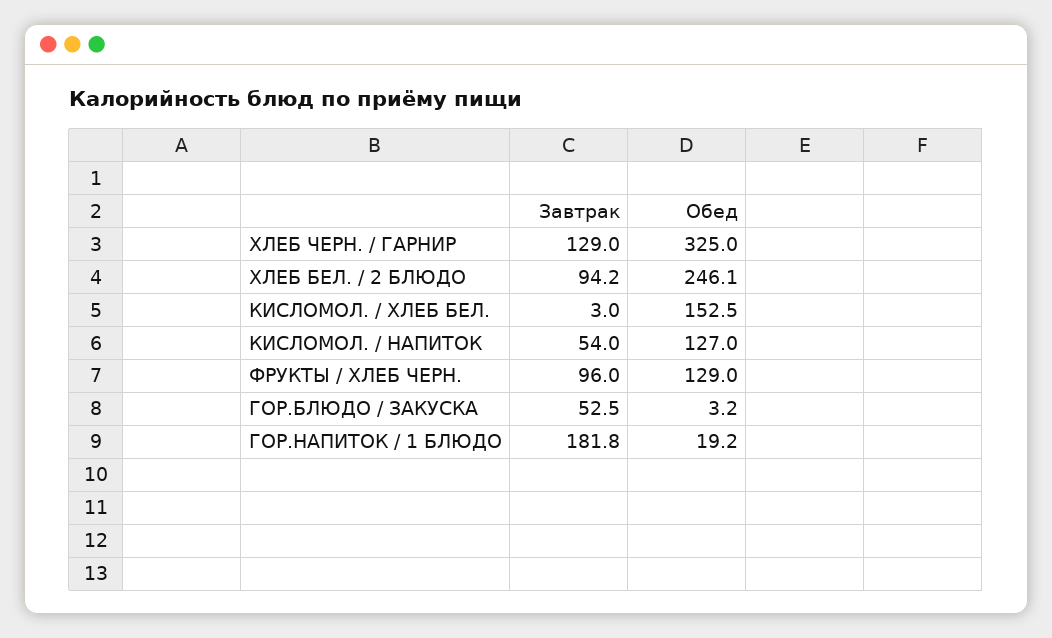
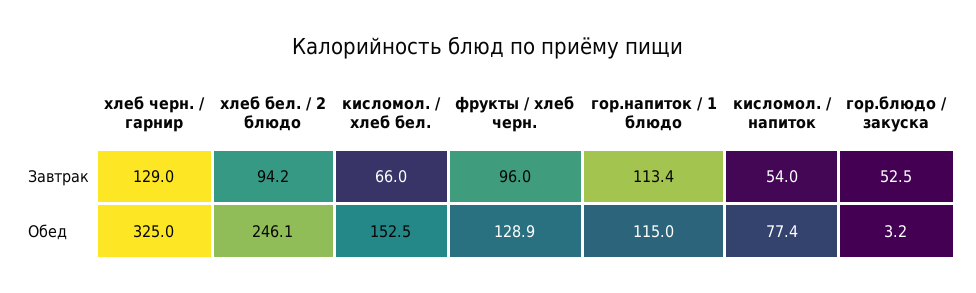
  {
    "Завтрак": {
      "ХЛЕБ ЧЕРН. / ГАРНИР": 129,
      "ХЛЕБ БЕЛ. / 2 БЛЮДО": 94.2,
-     "КИСЛОМОЛ. / ХЛЕБ БЕЛ.": 3,
+     "КИСЛОМОЛ. / ХЛЕБ БЕЛ.": 66,
      "КИСЛОМОЛ. / НАПИТОК": 54,
      "ФРУКТЫ / ХЛЕБ ЧЕРН.": 96,
      "ГОР.БЛЮДО / ЗАКУСКА": 52.5,
-     "ГОР.НАПИТОК / 1 БЛЮДО": 181.8
+     "ГОР.НАПИТОК / 1 БЛЮДО": 113.4
    },
    "Обед": {
      "ХЛЕБ ЧЕРН. / ГАРНИР": 325,
      "ХЛЕБ БЕЛ. / 2 БЛЮДО": 246.1,
      "КИСЛОМОЛ. / ХЛЕБ БЕЛ.": 152.5,
-     "КИСЛОМОЛ. / НАПИТОК": 127,
+     "КИСЛОМОЛ. / НАПИТОК": 77.4,
-     "ФРУКТЫ / ХЛЕБ ЧЕРН.": 129,
+     "ФРУКТЫ / ХЛЕБ ЧЕРН.": 128.9,
      "ГОР.БЛЮДО / ЗАКУСКА": 3.2,
-     "ГОР.НАПИТОК / 1 БЛЮДО": 19.2
+     "ГОР.НАПИТОК / 1 БЛЮДО": 115
    }
  }

